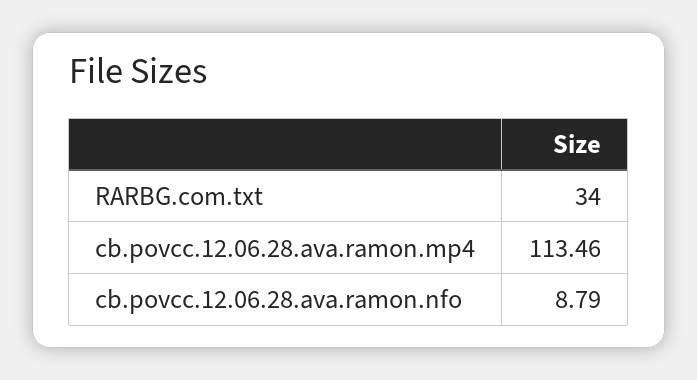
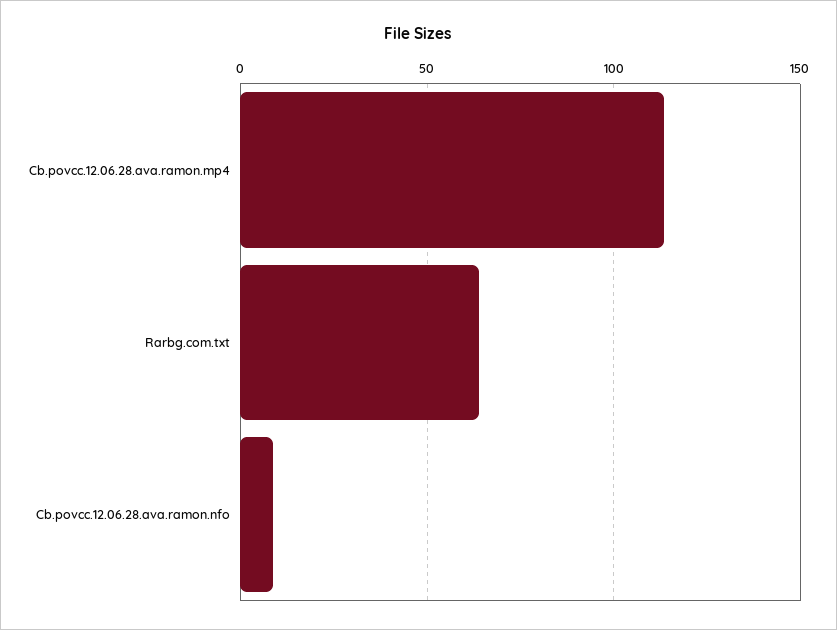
  {
-   "RARBG.com.txt": 34,
+   "RARBG.com.txt": 65,
    "cb.povcc.12.06.28.ava.ramon.mp4": 113.46,
    "cb.povcc.12.06.28.ava.ramon.nfo": 8.79
  }

